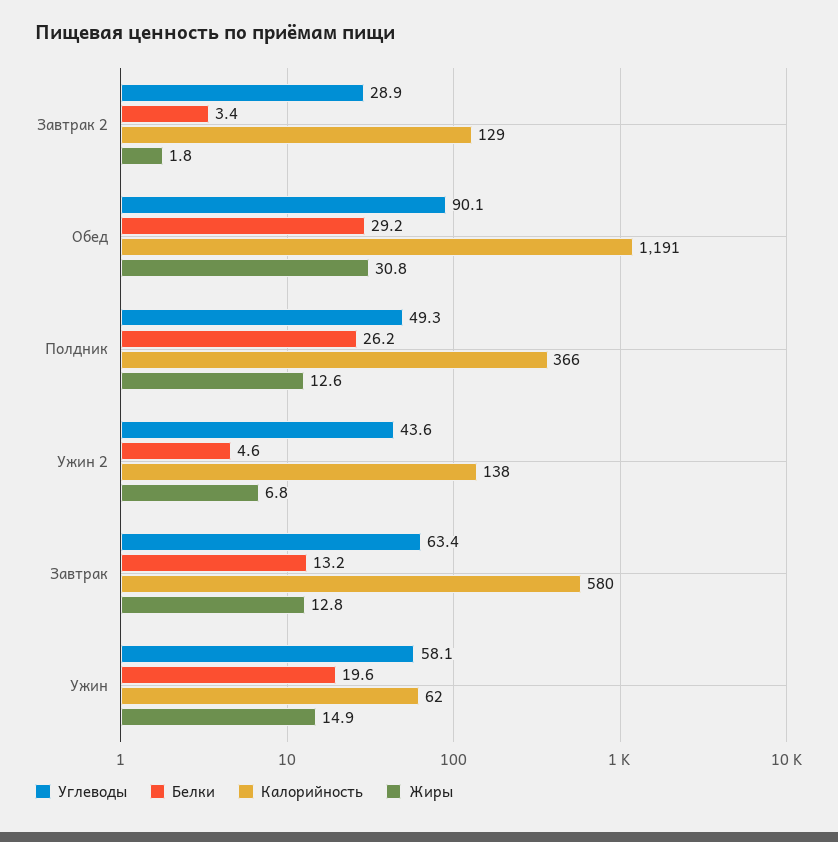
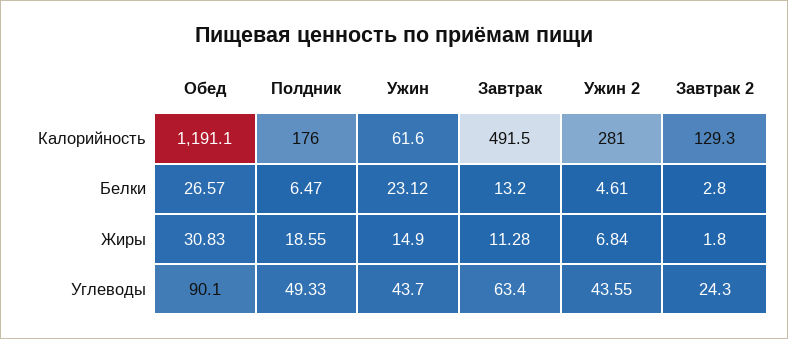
  {
    "Углеводы": {
-     "Завтрак 2": 28.9,
+     "Завтрак 2": 24.3,
      "Обед": 90.1,
      "Полдник": 49.33,
      "Ужин 2": 43.55,
      "Завтрак": 63.4,
-     "Ужин": 58.1
+     "Ужин": 43.7
    },
    "Белки": {
-     "Завтрак 2": 3.4,
+     "Завтрак 2": 2.8,
-     "Обед": 29.2,
+     "Обед": 26.57,
-     "Полдник": 26.2,
+     "Полдник": 6.47,
      "Ужин 2": 4.61,
      "Завтрак": 13.2,
-     "Ужин": 19.6
+     "Ужин": 23.12
    },
    "Калорийность": {
      "Завтрак 2": 129.3,
      "Обед": 1191.1,
-     "Полдник": 366,
+     "Полдник": 176,
-     "Ужин 2": 138,
+     "Ужин 2": 281,
-     "Завтрак": 580,
+     "Завтрак": 491.5,
      "Ужин": 61.6
    },
    "Жиры": {
      "Завтрак 2": 1.8,
      "Обед": 30.83,
-     "Полдник": 12.6,
+     "Полдник": 18.55,
      "Ужин 2": 6.84,
-     "Завтрак": 12.8,
+     "Завтрак": 11.28,
      "Ужин": 14.9
    }
  }

